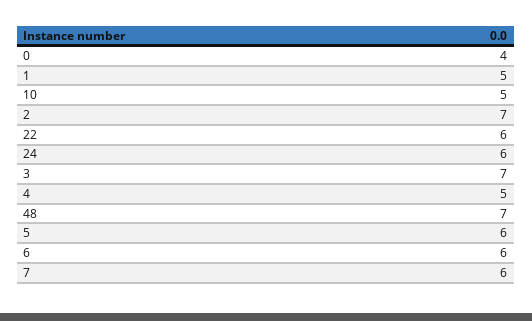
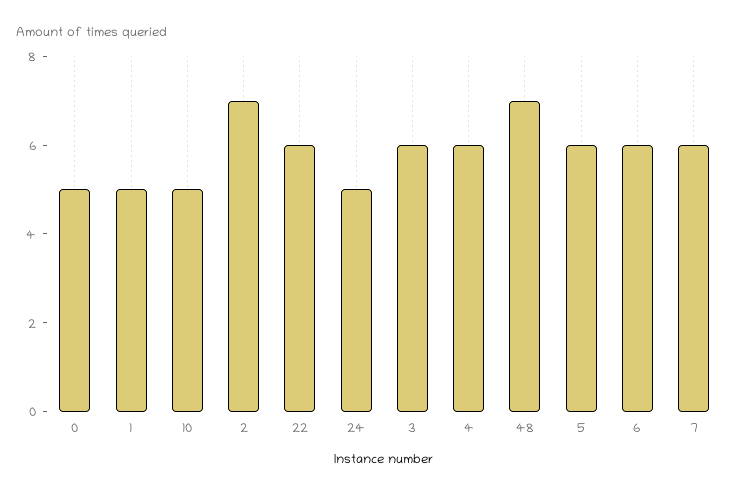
  {
-   "0": 4,
+   "0": 5,
    "1": 5,
    "10": 5,
    "2": 7,
    "22": 6,
-   "24": 6,
+   "24": 5,
-   "3": 7,
+   "3": 6,
-   "4": 5,
+   "4": 6,
    "48": 7,
    "5": 6,
    "6": 6,
    "7": 6
  }

